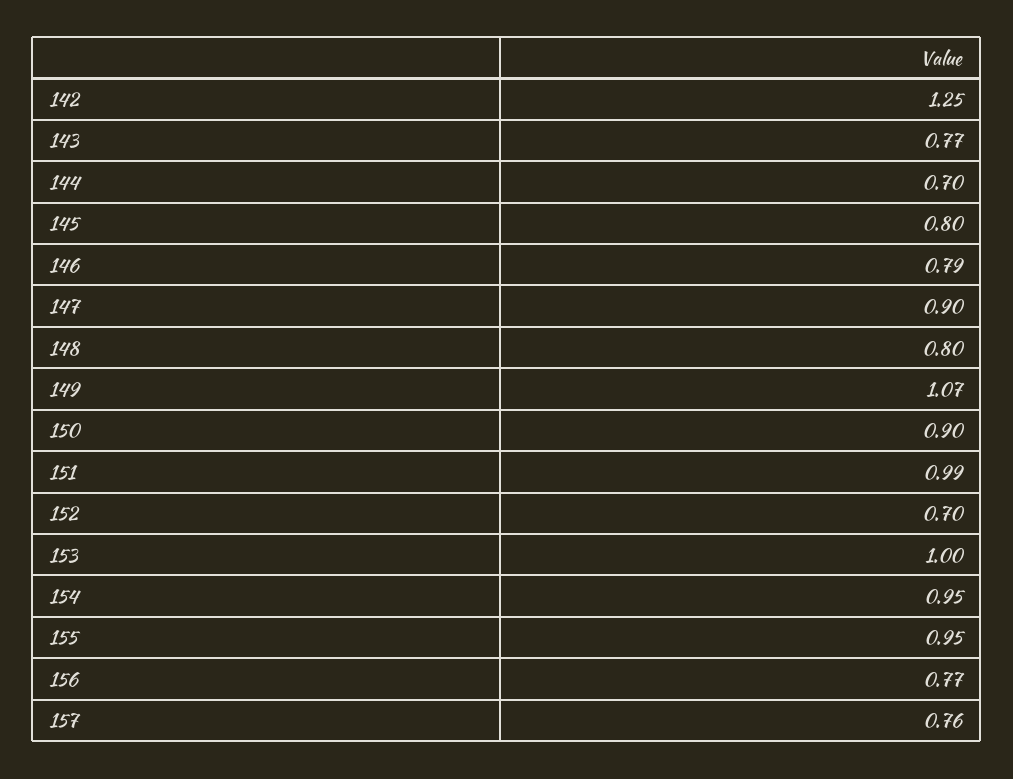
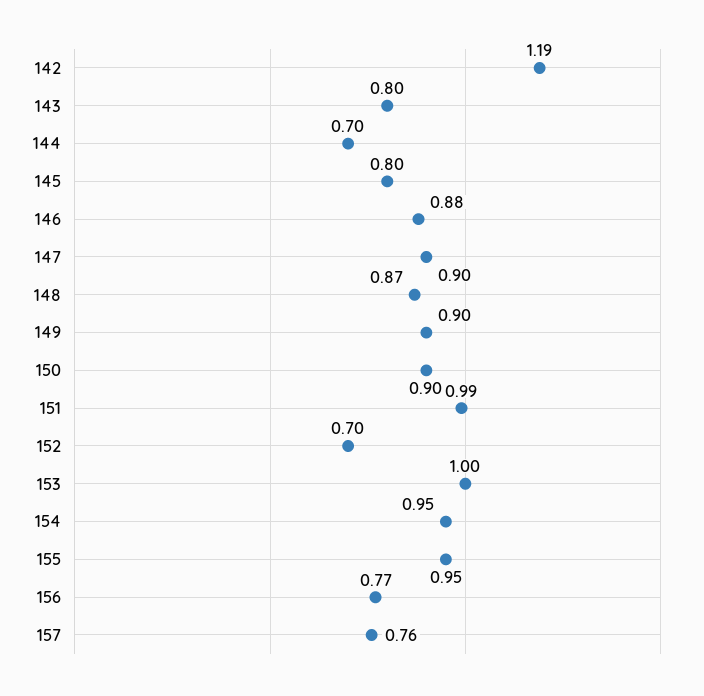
  {
-   "142": 1.25,
+   "142": 1.19,
-   "143": 0.77,
+   "143": 0.8,
    "144": 0.7,
    "145": 0.8,
-   "146": 0.79,
+   "146": 0.88,
    "147": 0.9,
-   "148": 0.8,
+   "148": 0.87,
-   "149": 1.07,
+   "149": 0.9,
    "150": 0.9,
    "151": 0.99,
    "152": 0.7,
    "153": 1,
    "154": 0.95,
    "155": 0.95,
    "156": 0.77,
    "157": 0.76
  }

